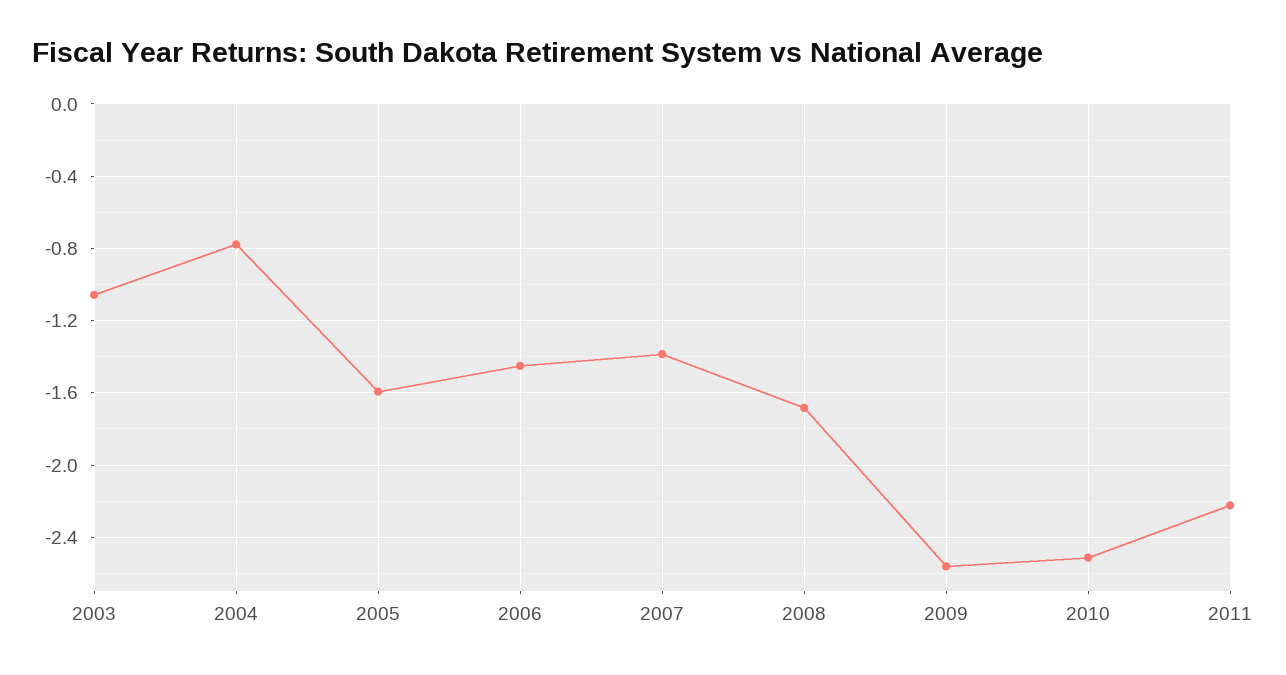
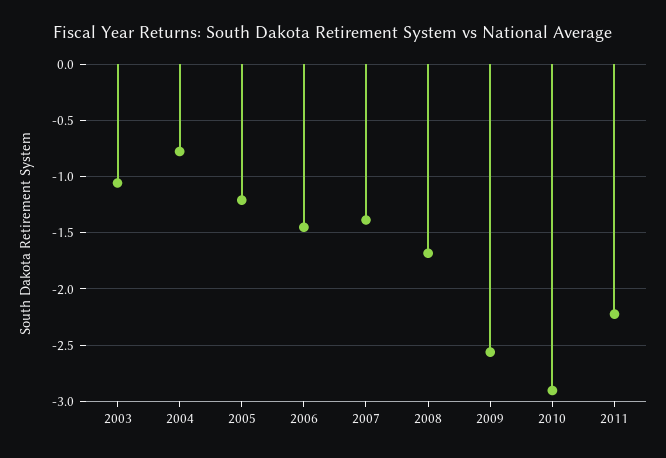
  {
    "2003": -1.05,
    "2004": -0.8,
-   "2005": -1.6,
+   "2005": -1.2,
    "2006": -1.45,
    "2007": -1.4,
    "2008": -1.7,
    "2009": -2.55,
-   "2010": -2.5,
+   "2010": -2.9,
    "2011": -2.2
  }

